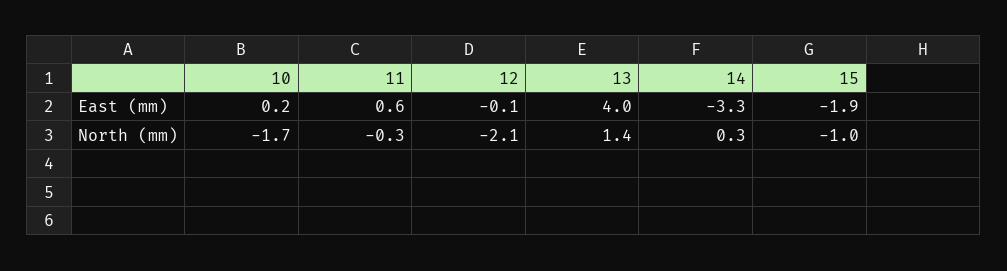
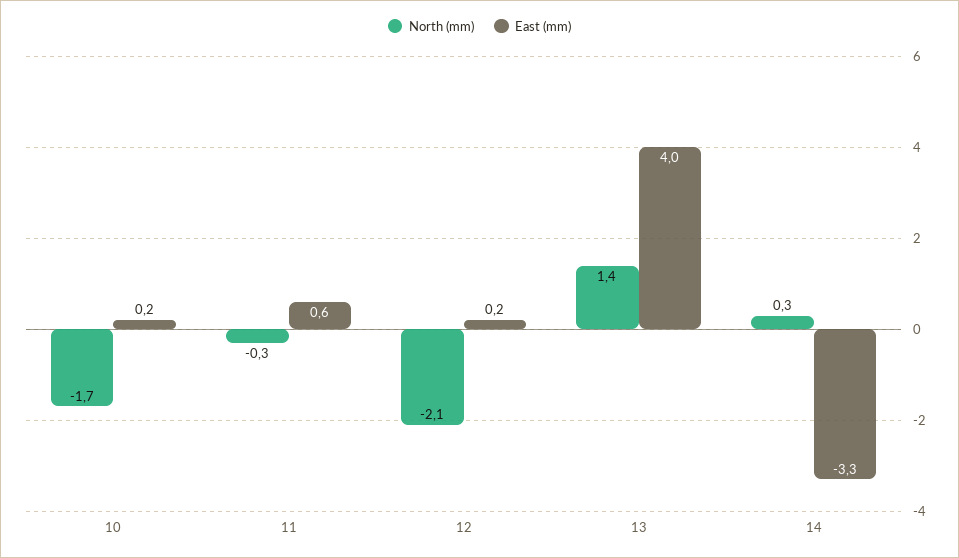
  {
    "East (mm)": {
      "10": 0.2,
      "11": 0.6,
-     "12": -0.1,
+     "12": 0.2,
      "13": 4,
-     "14": -3.3,
+     "14": -3.3
-     "15": -1.9
    },
    "North (mm)": {
      "10": -1.7,
      "11": -0.3,
      "12": -2.1,
      "13": 1.4,
-     "14": 0.3,
+     "14": 0.3
-     "15": -1
    }
  }

